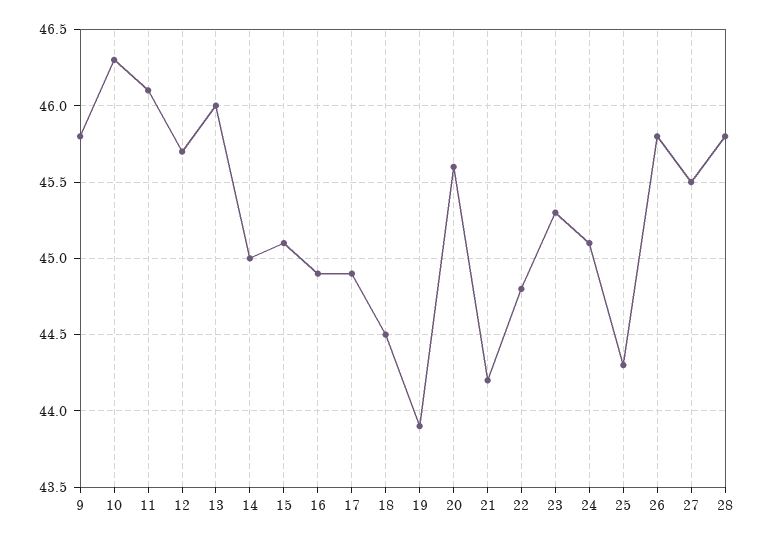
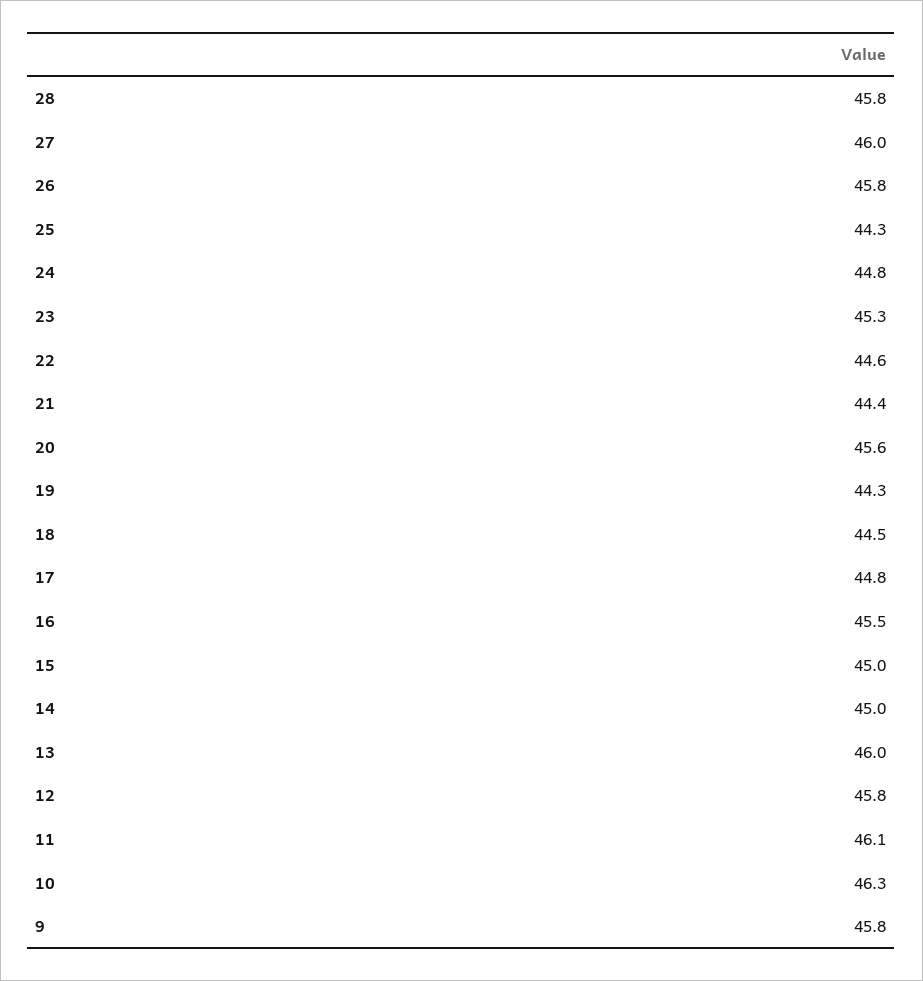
  {
    "9": 45.8,
    "10": 46.3,
    "11": 46.1,
-   "12": 45.7,
+   "12": 45.8,
    "13": 46,
    "14": 45,
-   "15": 45.1,
+   "15": 45,
-   "16": 44.9,
+   "16": 45.5,
-   "17": 44.9,
+   "17": 44.8,
    "18": 44.5,
-   "19": 43.9,
+   "19": 44.3,
    "20": 45.6,
-   "21": 44.2,
+   "21": 44.4,
-   "22": 44.8,
+   "22": 44.6,
    "23": 45.3,
-   "24": 45.1,
+   "24": 44.8,
    "25": 44.3,
    "26": 45.8,
-   "27": 45.5,
+   "27": 46,
    "28": 45.8
  }

